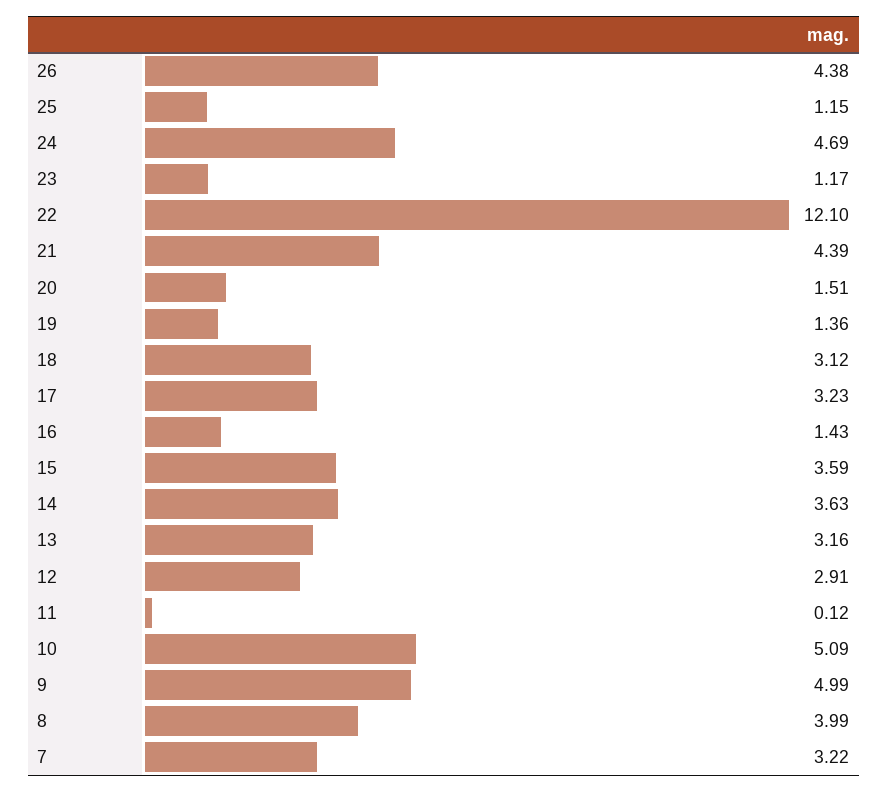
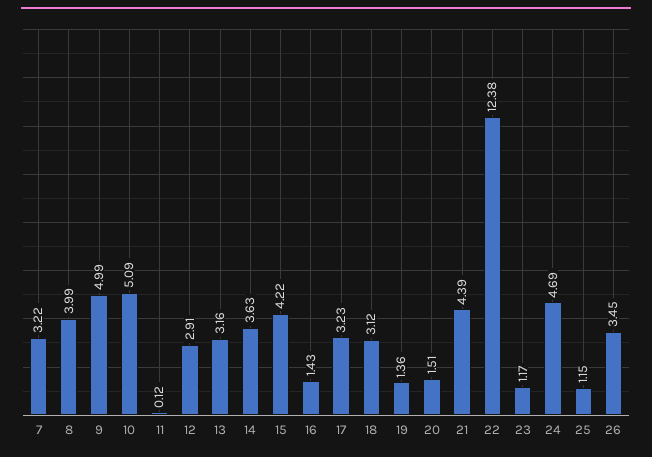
  {
-   "26": 4.38,
+   "26": 3.45,
    "25": 1.15,
    "24": 4.69,
    "23": 1.17,
-   "22": 12.1,
+   "22": 12.38,
    "21": 4.39,
    "20": 1.51,
    "19": 1.36,
    "18": 3.12,
    "17": 3.23,
    "16": 1.43,
-   "15": 3.59,
+   "15": 4.22,
    "14": 3.63,
    "13": 3.16,
    "12": 2.91,
    "11": 0.12,
    "10": 5.09,
    "9": 4.99,
    "8": 3.99,
    "7": 3.22
  }

